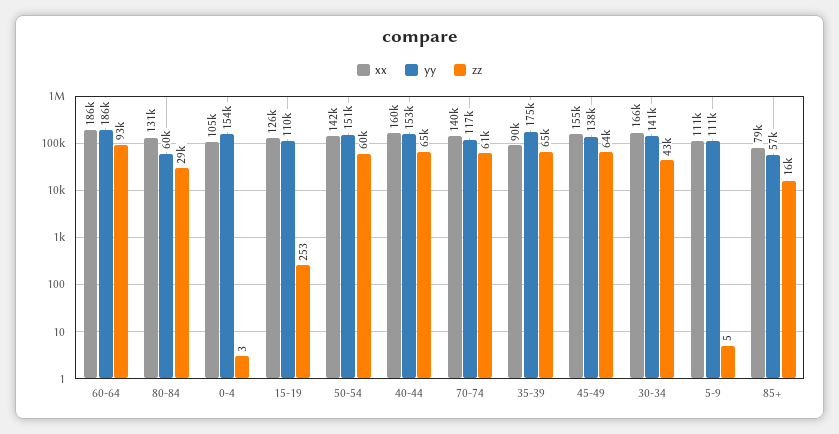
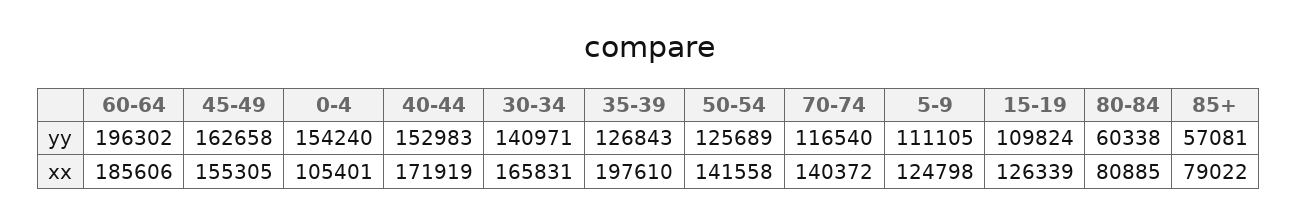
  {
    "xx": {
      "60-64": 185606,
-     "80-84": 131000,
+     "80-84": 80885,
      "0-4": 105401,
      "15-19": 126339,
      "50-54": 141558,
-     "40-44": 160000,
+     "40-44": 171919,
      "70-74": 140372,
-     "35-39": 90000,
+     "35-39": 197610,
      "45-49": 155305,
      "30-34": 165831,
-     "5-9": 111000,
+     "5-9": 124798,
      "85+": 79022
    },
    "yy": {
-     "60-64": 186000,
+     "60-64": 196302,
      "80-84": 60338,
      "0-4": 154240,
      "15-19": 109824,
-     "50-54": 151000,
+     "50-54": 125689,
      "40-44": 152983,
      "70-74": 116540,
-     "35-39": 175000,
+     "35-39": 126843,
-     "45-49": 138000,
+     "45-49": 162658,
      "30-34": 140971,
      "5-9": 111105,
      "85+": 57081
-   },
+   }
-   "zz": {
-     "60-64": 93000,
-     "80-84": 29000,
-     "0-4": 3,
-     "15-19": 253,
-     "50-54": 60000,
-     "40-44": 65000,
-     "70-74": 61000,
-     "35-39": 65000,
-     "45-49": 64000,
-     "30-34": 43000,
-     "5-9": 5,
-     "85+": 16000
-   }
  }

